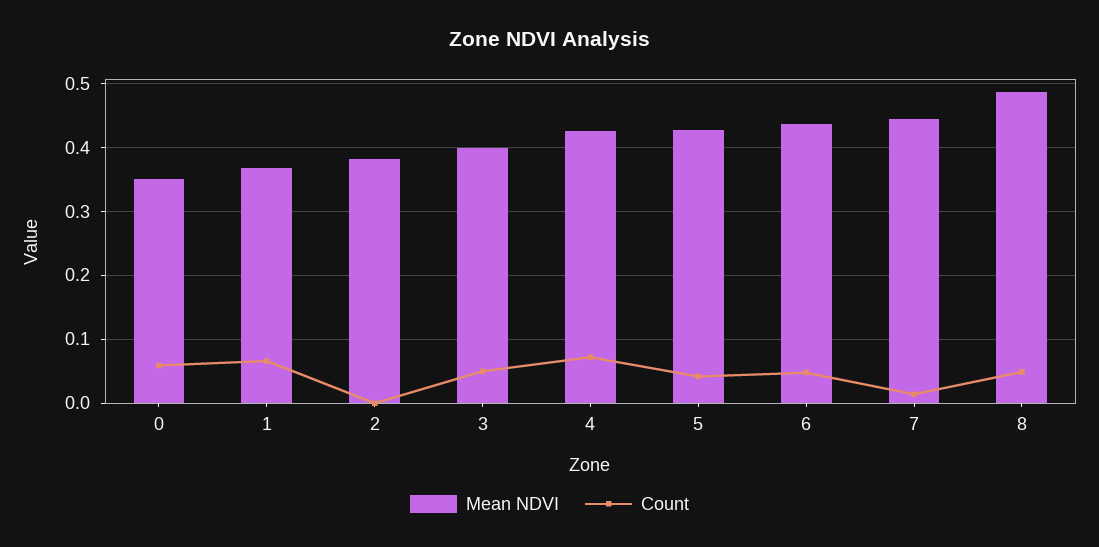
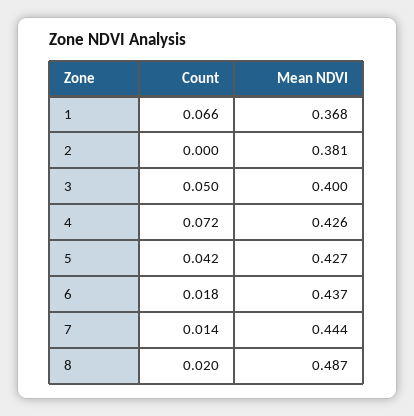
  {
    "Mean NDVI": {
-     "0": 0.35,
      "1": 0.368,
      "2": 0.381,
      "3": 0.4,
      "4": 0.426,
      "5": 0.427,
      "6": 0.437,
      "7": 0.444,
      "8": 0.487
    },
    "Count": {
-     "0": 0.06,
      "1": 0.066,
      "2": 0,
      "3": 0.05,
      "4": 0.072,
      "5": 0.042,
-     "6": 0.05,
+     "6": 0.018,
      "7": 0.014,
-     "8": 0.05
+     "8": 0.02
    }
  }

